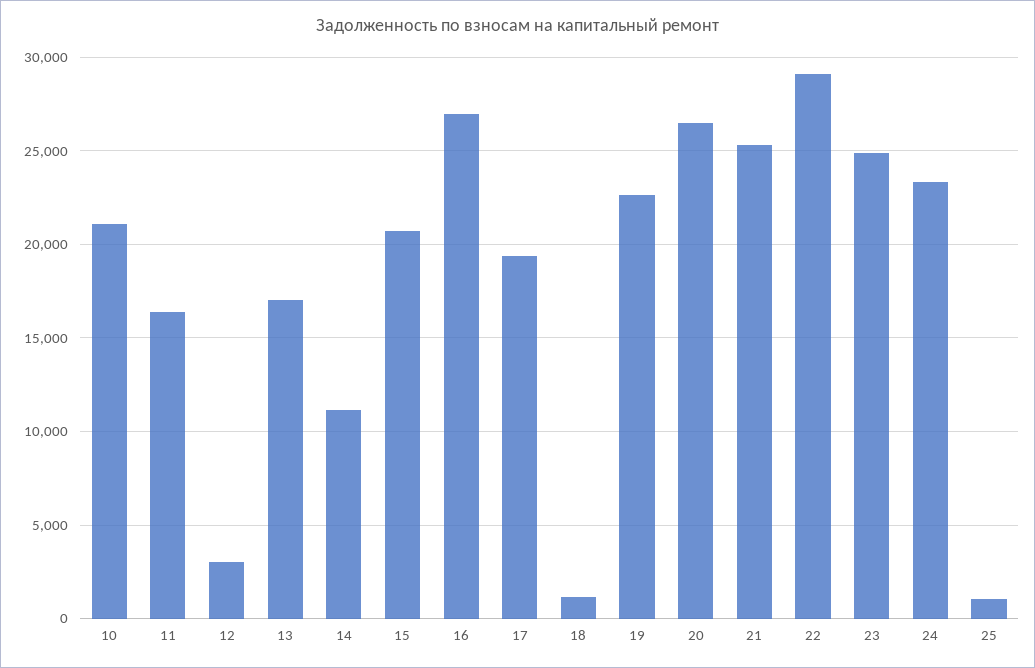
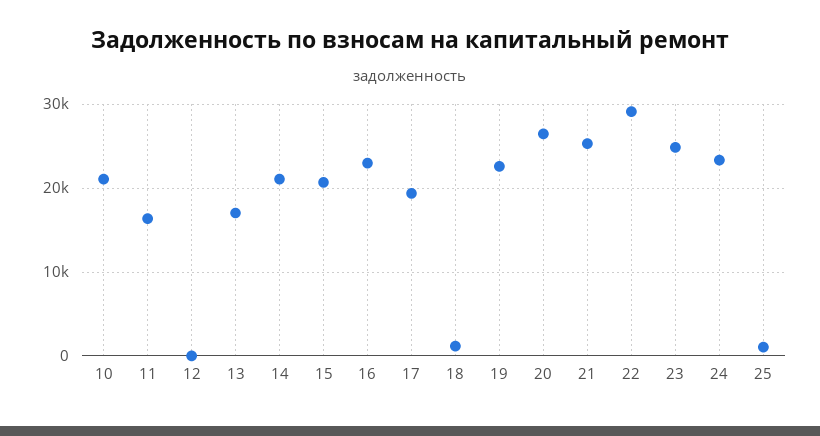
  {
    "10": 21000,
    "11": 16500,
-   "12": 3000,
+   "12": 0,
    "13": 17000,
-   "14": 11000,
+   "14": 21000,
    "15": 20500,
-   "16": 27000,
+   "16": 23000,
    "17": 19500,
    "18": 1000,
    "19": 22500,
    "20": 26500,
    "21": 25500,
    "22": 29000,
    "23": 25000,
    "24": 23500,
    "25": 1000
  }

